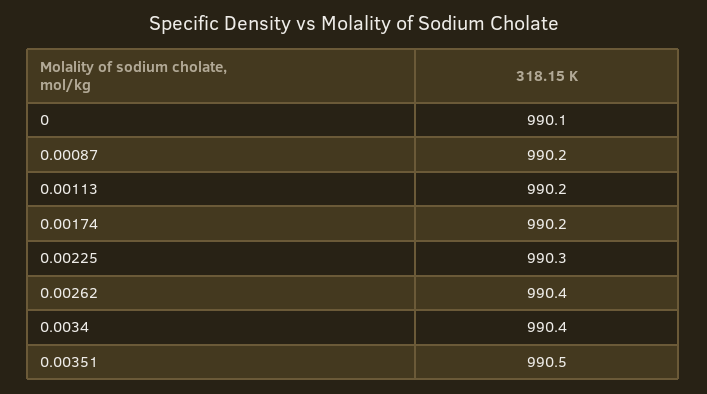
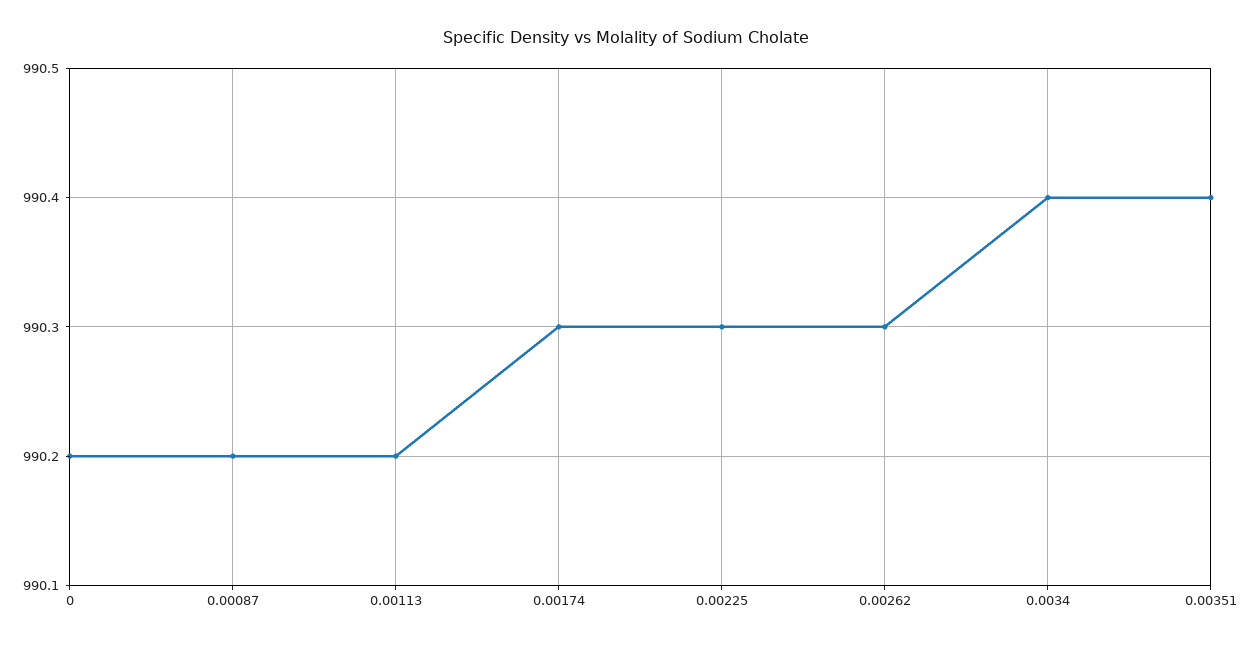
  {
-   "0": 990.1,
+   "0": 990.2,
    "0.00087": 990.2,
    "0.00113": 990.2,
-   "0.00174": 990.2,
+   "0.00174": 990.3,
    "0.00225": 990.3,
-   "0.00262": 990.4,
+   "0.00262": 990.3,
    "0.0034": 990.4,
-   "0.00351": 990.5
+   "0.00351": 990.4
  }

